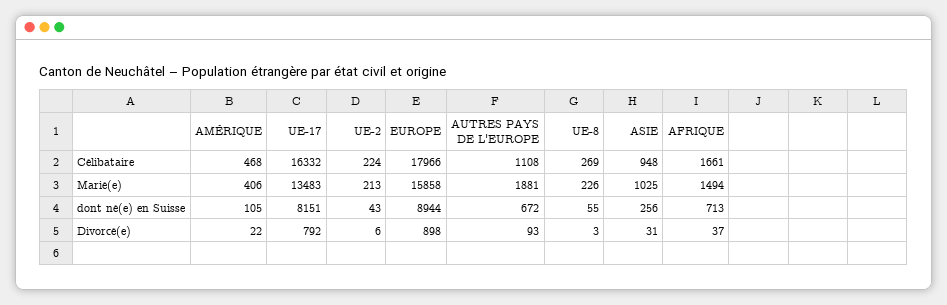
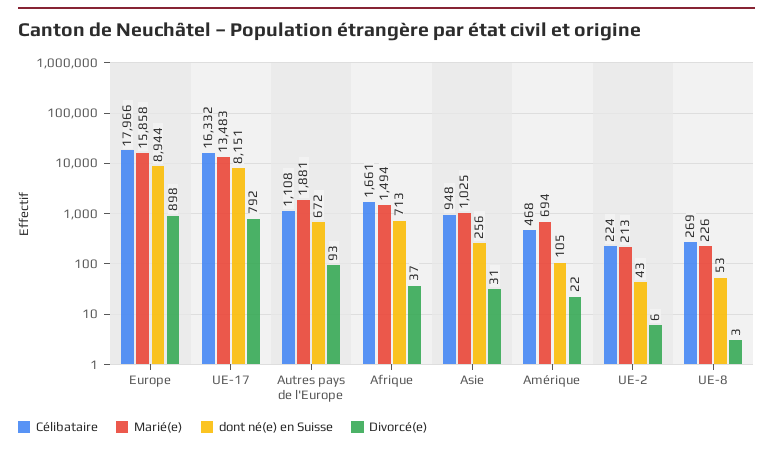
  {
    "Célibataire": {
      "AMÉRIQUE": 468,
      "UE-17": 16332,
      "UE-2": 224,
      "EUROPE": 17966,
      "AUTRES PAYS DE L'EUROPE": 1108,
      "UE-8": 269,
      "ASIE": 948,
      "AFRIQUE": 1661
    },
    "Marié(e)": {
-     "AMÉRIQUE": 406,
+     "AMÉRIQUE": 694,
      "UE-17": 13483,
      "UE-2": 213,
      "EUROPE": 15858,
      "AUTRES PAYS DE L'EUROPE": 1881,
      "UE-8": 226,
      "ASIE": 1025,
      "AFRIQUE": 1494
    },
    "dont né(e) en Suisse": {
      "AMÉRIQUE": 105,
      "UE-17": 8151,
      "UE-2": 43,
      "EUROPE": 8944,
      "AUTRES PAYS DE L'EUROPE": 672,
-     "UE-8": 55,
+     "UE-8": 53,
      "ASIE": 256,
      "AFRIQUE": 713
    },
    "Divorcé(e)": {
      "AMÉRIQUE": 22,
      "UE-17": 792,
      "UE-2": 6,
      "EUROPE": 898,
      "AUTRES PAYS DE L'EUROPE": 93,
      "UE-8": 3,
      "ASIE": 31,
      "AFRIQUE": 37
    }
  }

